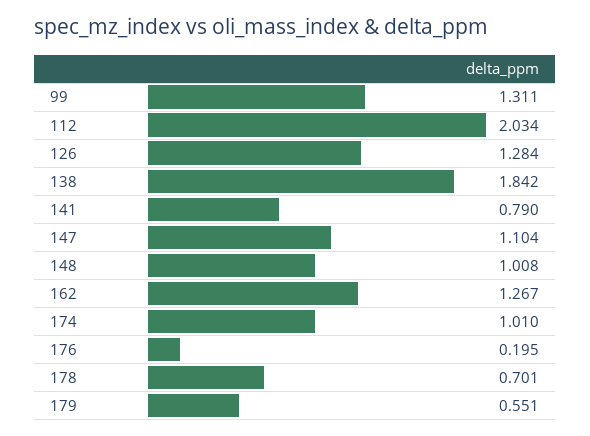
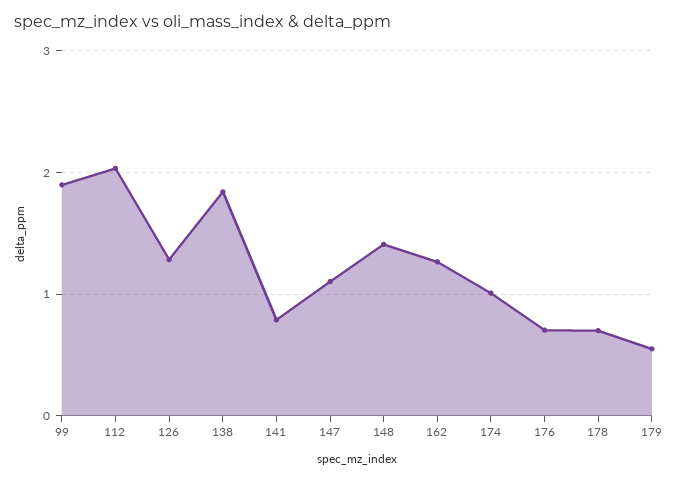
  {
-   "99": 1.311,
+   "99": 1.9,
    "112": 2.034,
    "126": 1.284,
    "138": 1.842,
    "141": 0.79,
    "147": 1.104,
-   "148": 1.008,
+   "148": 1.4,
    "162": 1.267,
    "174": 1.01,
-   "176": 0.195,
+   "176": 0.7,
    "178": 0.701,
    "179": 0.551
  }

